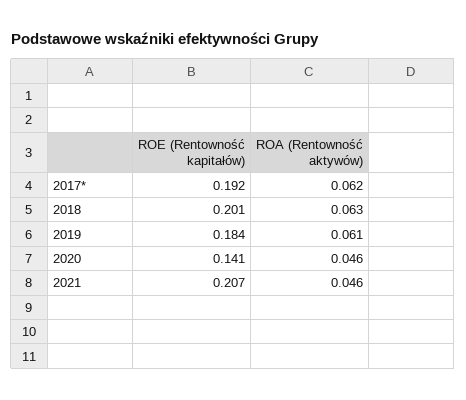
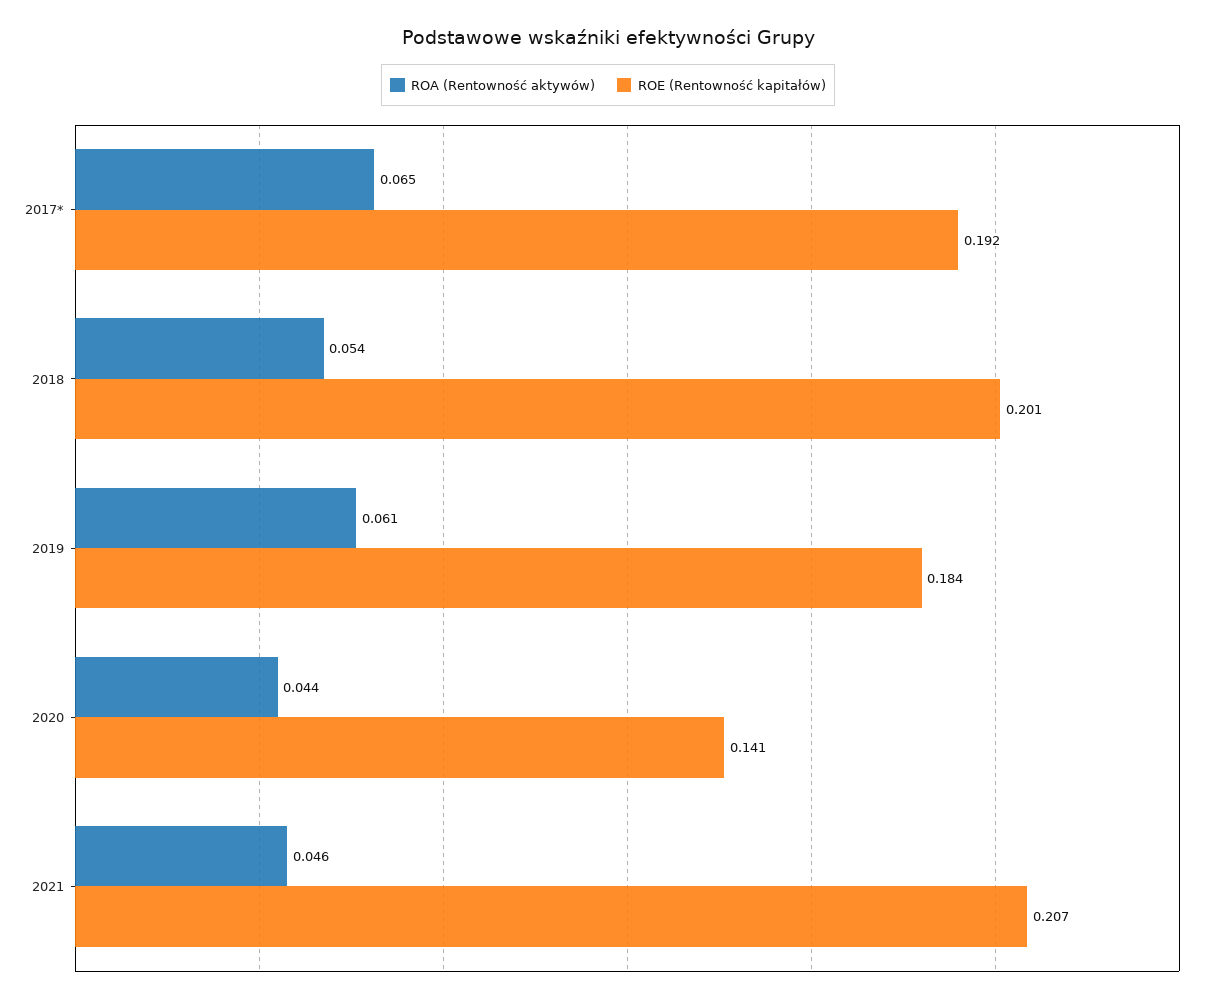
  {
    "ROE (Rentowność kapitałów)": {
      "2017*": 0.192,
      "2018": 0.201,
      "2019": 0.184,
      "2020": 0.141,
      "2021": 0.207
    },
    "ROA (Rentowność aktywów)": {
-     "2017*": 0.062,
+     "2017*": 0.065,
-     "2018": 0.063,
+     "2018": 0.054,
      "2019": 0.061,
-     "2020": 0.046,
+     "2020": 0.044,
      "2021": 0.046
    }
  }

